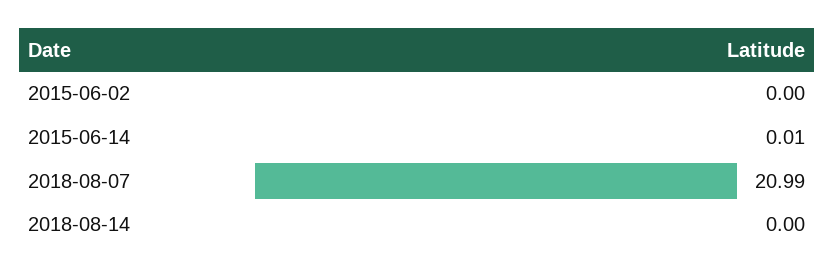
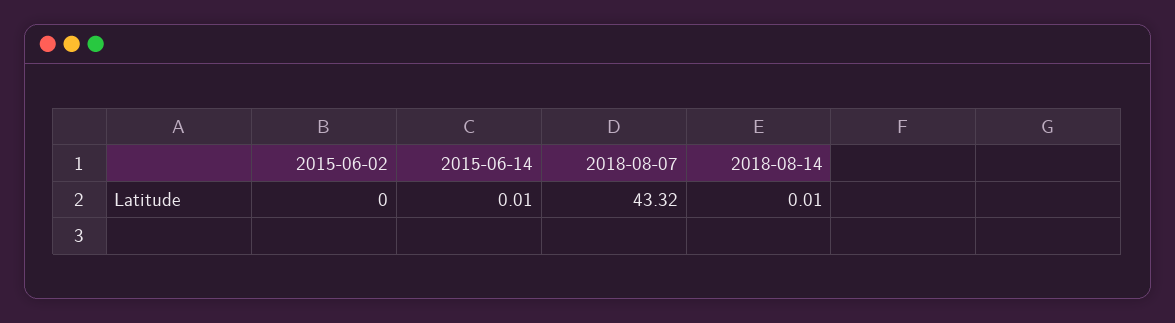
  {
    "2015-06-02": 0,
    "2015-06-14": 0.01,
-   "2018-08-07": 20.99,
+   "2018-08-07": 43.32,
-   "2018-08-14": 0
+   "2018-08-14": 0.01
  }

